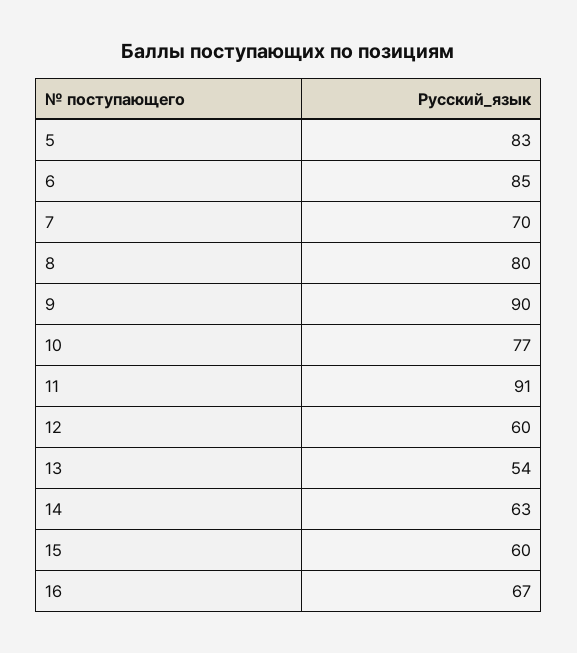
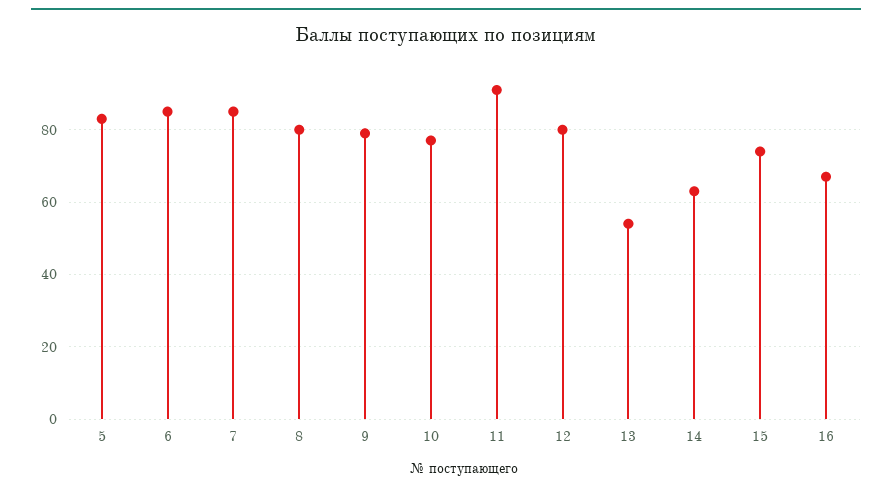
  {
    "5": 83,
    "6": 85,
-   "7": 70,
+   "7": 85,
    "8": 80,
-   "9": 90,
+   "9": 80,
    "10": 77,
    "11": 91,
-   "12": 60,
+   "12": 80,
    "13": 54,
    "14": 63,
-   "15": 60,
+   "15": 75,
    "16": 67
  }

